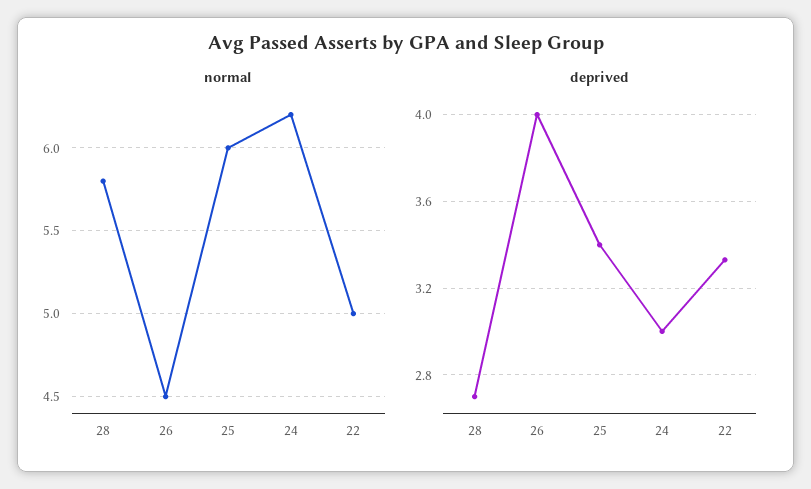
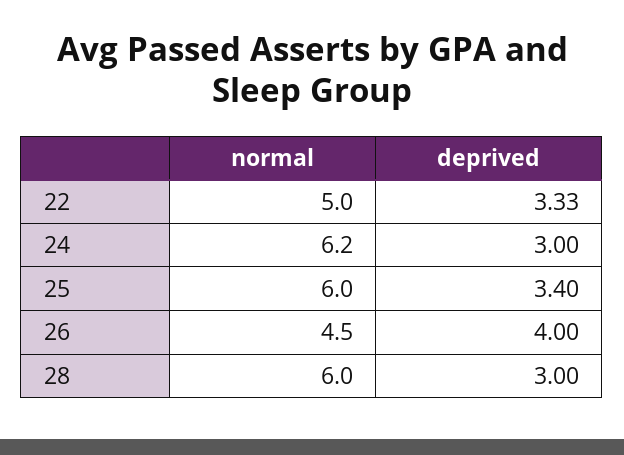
  {
    "normal": {
-     "28": 5.8,
+     "28": 6,
      "26": 4.5,
      "25": 6,
      "24": 6.2,
      "22": 5
    },
    "deprived": {
-     "28": 2.7,
+     "28": 3,
      "26": 4,
      "25": 3.4,
      "24": 3,
      "22": 3.33
    }
  }

